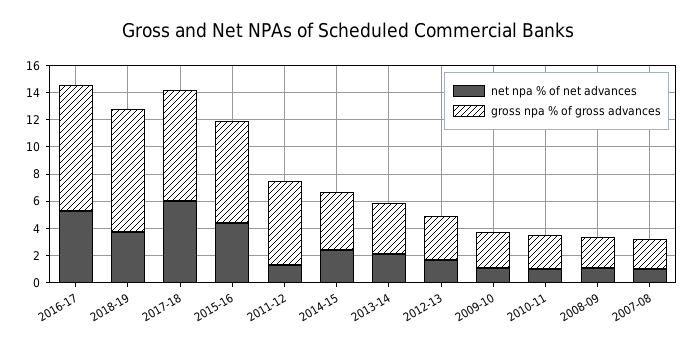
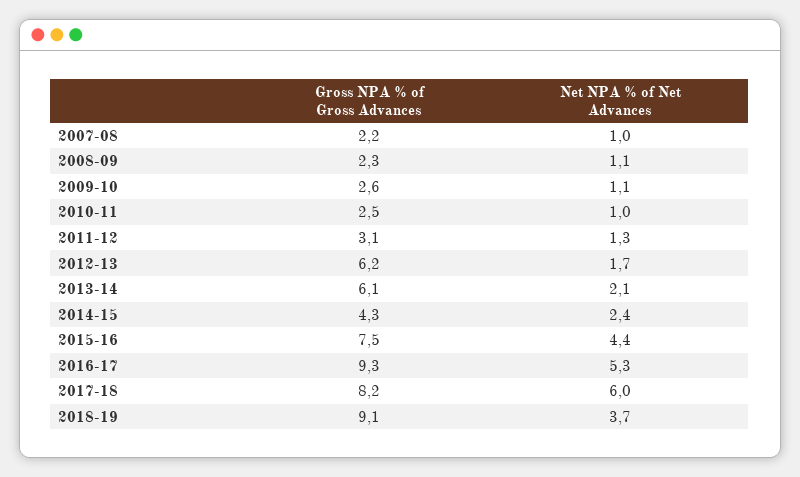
  {
    "net npa % of net advances": {
      "2016-17": 5.3,
      "2018-19": 3.7,
      "2017-18": 6,
      "2015-16": 4.4,
      "2011-12": 1.3,
      "2014-15": 2.4,
      "2013-14": 2.1,
      "2012-13": 1.7,
      "2009-10": 1.1,
      "2010-11": 1,
      "2008-09": 1.1,
      "2007-08": 1
    },
    "gross npa % of gross advances": {
      "2016-17": 9.3,
      "2018-19": 9.1,
      "2017-18": 8.2,
      "2015-16": 7.5,
-     "2011-12": 6,
+     "2011-12": 3.1,
      "2014-15": 4.3,
-     "2013-14": 4,
+     "2013-14": 6.1,
-     "2012-13": 3,
+     "2012-13": 6.2,
      "2009-10": 2.6,
      "2010-11": 2.5,
      "2008-09": 2.3,
      "2007-08": 2.2
    }
  }

